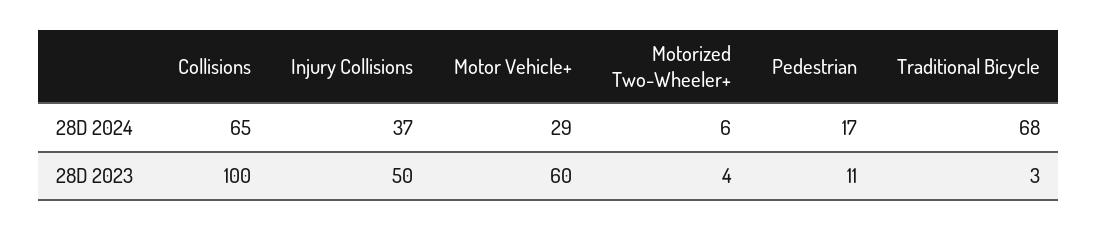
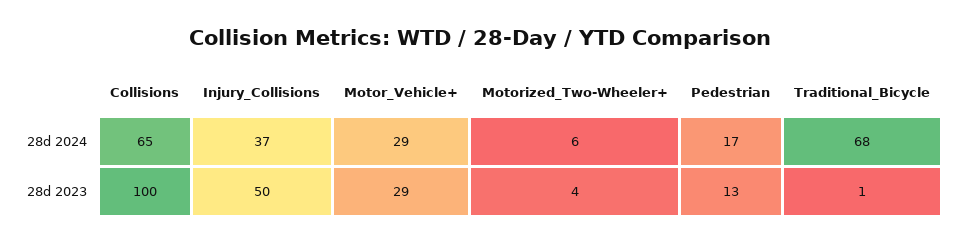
  {
    "Collisions": {
      "28D 2024": 65,
      "28D 2023": 100
    },
    "Injury Collisions": {
      "28D 2024": 37,
      "28D 2023": 50
    },
    "Motor Vehicle+": {
      "28D 2024": 29,
-     "28D 2023": 60
+     "28D 2023": 29
    },
    "Motorized Two-Wheeler+": {
      "28D 2024": 6,
      "28D 2023": 4
    },
    "Pedestrian": {
      "28D 2024": 17,
-     "28D 2023": 11
+     "28D 2023": 13
    },
    "Traditional Bicycle": {
      "28D 2024": 68,
-     "28D 2023": 3
+     "28D 2023": 1
    }
  }

